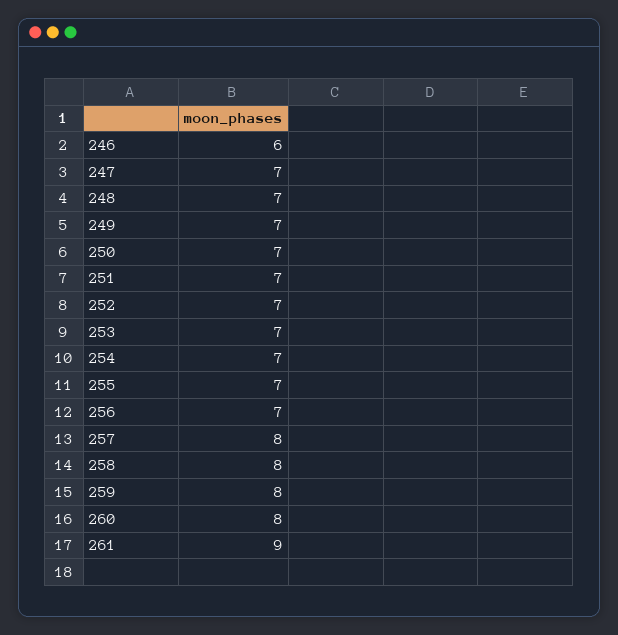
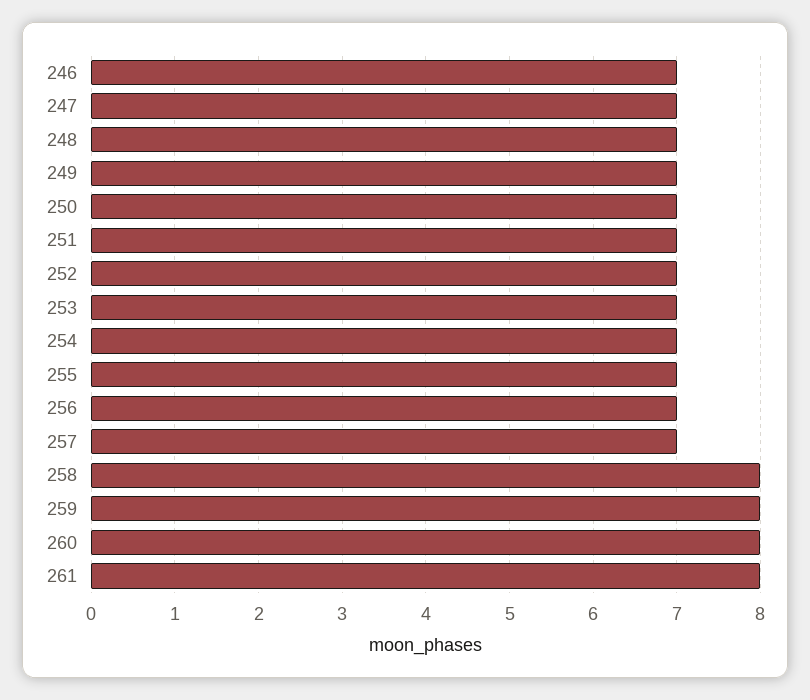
  {
-   "246": 6,
+   "246": 7,
    "247": 7,
    "248": 7,
    "249": 7,
    "250": 7,
    "251": 7,
    "252": 7,
    "253": 7,
    "254": 7,
    "255": 7,
    "256": 7,
-   "257": 8,
+   "257": 7,
    "258": 8,
    "259": 8,
    "260": 8,
-   "261": 9
+   "261": 8
  }

